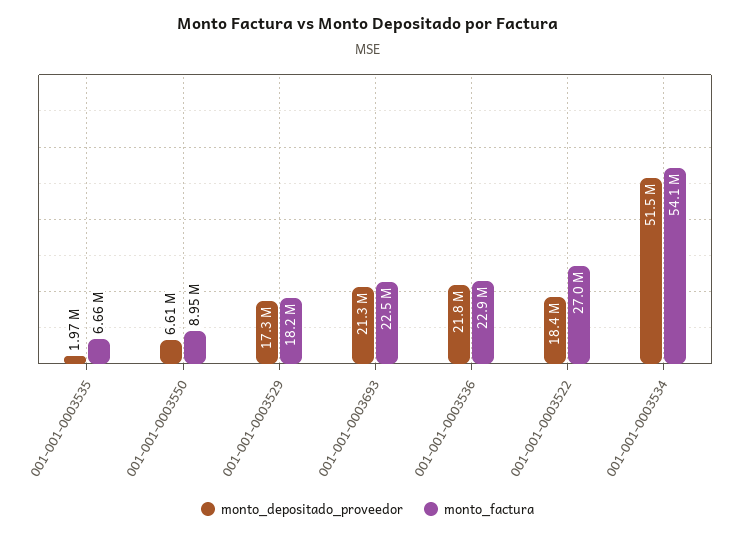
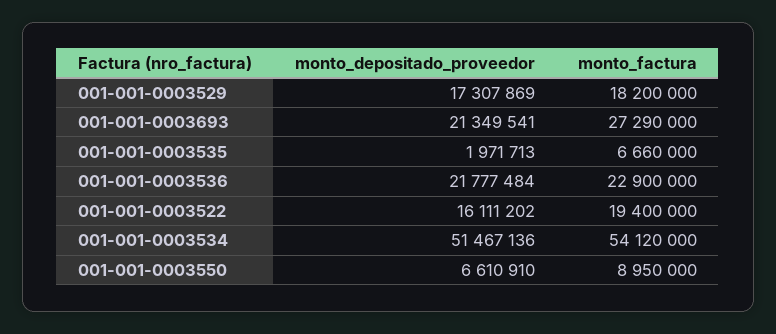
  {
    "monto_depositado_proveedor": {
      "001-001-0003535": 1971713,
      "001-001-0003550": 6610910,
      "001-001-0003529": 17307869,
      "001-001-0003693": 21349541,
      "001-001-0003536": 21777484,
-     "001-001-0003522": 18400000,
+     "001-001-0003522": 16111202,
      "001-001-0003534": 51467136
    },
    "monto_factura": {
      "001-001-0003535": 6660000,
      "001-001-0003550": 8950000,
      "001-001-0003529": 18200000,
-     "001-001-0003693": 22500000,
+     "001-001-0003693": 27290000,
      "001-001-0003536": 22900000,
-     "001-001-0003522": 27000000,
+     "001-001-0003522": 19400000,
      "001-001-0003534": 54120000
    }
  }

